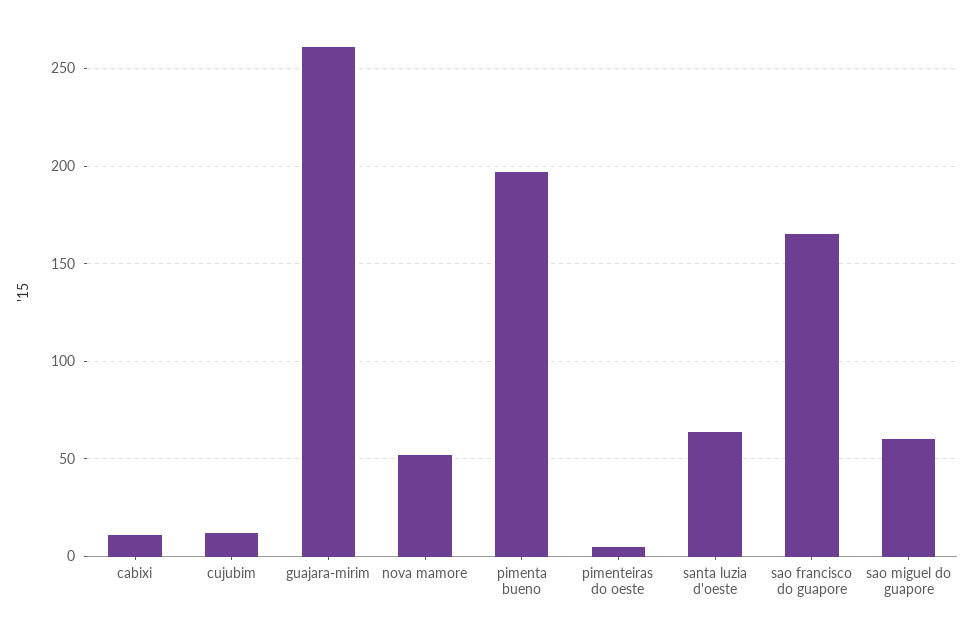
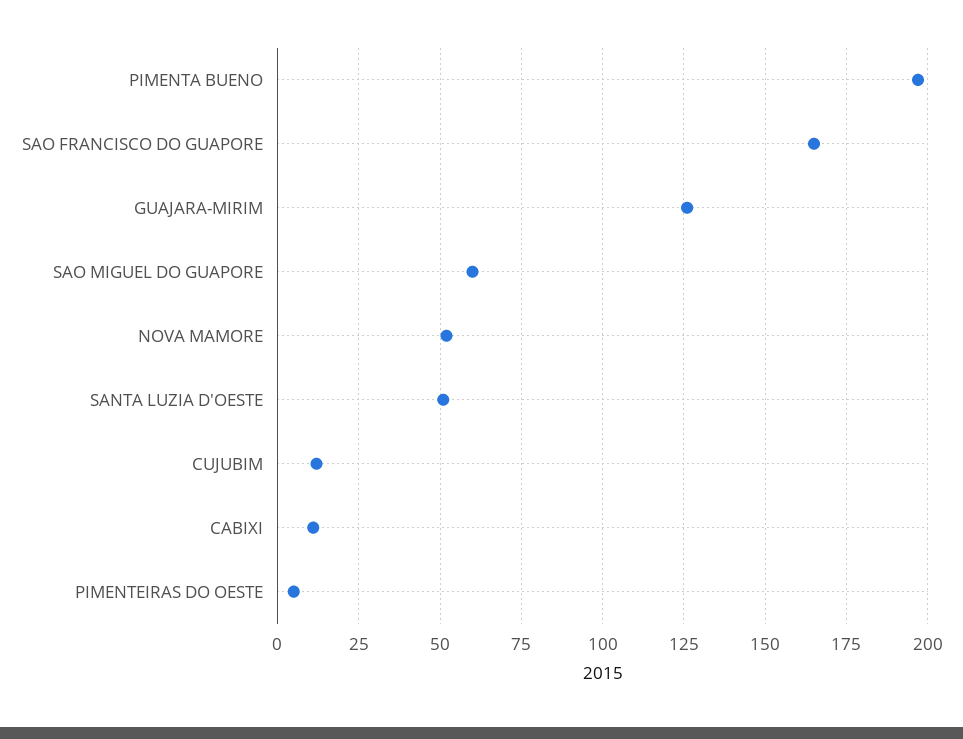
  {
    "cabixi": 10,
    "cujubim": 10,
-   "guajara-mirim": 260,
+   "guajara-mirim": 125,
    "nova mamore": 50,
    "pimenta bueno": 195,
    "pimenteiras do oeste": 5,
-   "santa luzia d'oeste": 65,
+   "santa luzia d'oeste": 50,
    "sao francisco do guapore": 165,
    "sao miguel do guapore": 60
  }

